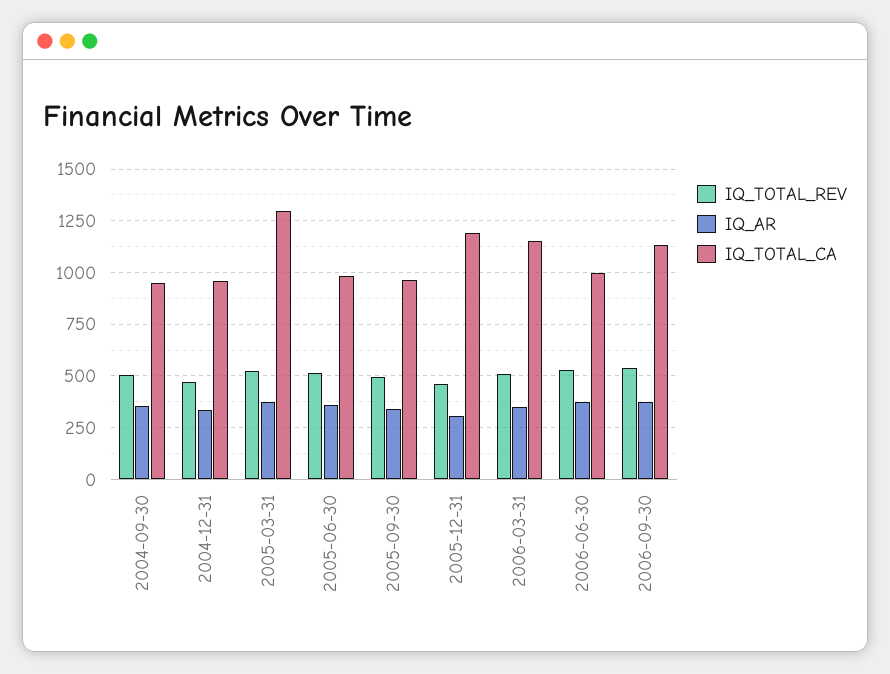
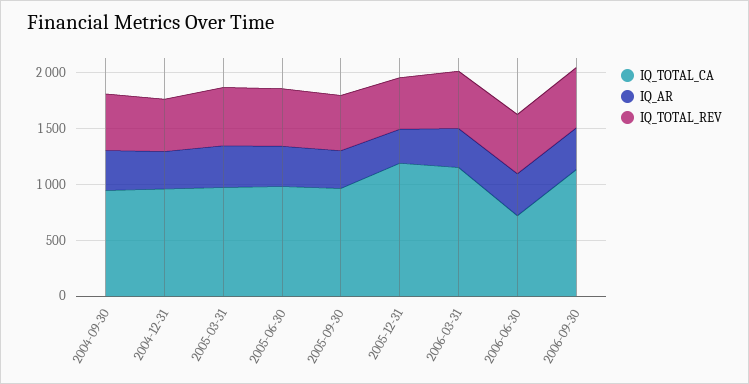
  {
    "IQ_TOTAL_REV": {
      "2004-09-30": 500,
      "2004-12-31": 450,
      "2005-03-31": 500,
      "2005-06-30": 500,
      "2005-09-30": 500,
      "2005-12-31": 450,
      "2006-03-31": 500,
      "2006-06-30": 550,
      "2006-09-30": 550
    },
    "IQ_AR": {
      "2004-09-30": 350,
      "2004-12-31": 350,
      "2005-03-31": 350,
      "2005-06-30": 350,
      "2005-09-30": 350,
      "2005-12-31": 300,
      "2006-03-31": 350,
      "2006-06-30": 400,
      "2006-09-30": 350
    },
    "IQ_TOTAL_CA": {
      "2004-09-30": 950,
      "2004-12-31": 950,
-     "2005-03-31": 1300,
+     "2005-03-31": 1000,
      "2005-06-30": 1000,
      "2005-09-30": 950,
      "2005-12-31": 1200,
      "2006-03-31": 1150,
-     "2006-06-30": 1000,
+     "2006-06-30": 700,
      "2006-09-30": 1150
    }
  }

